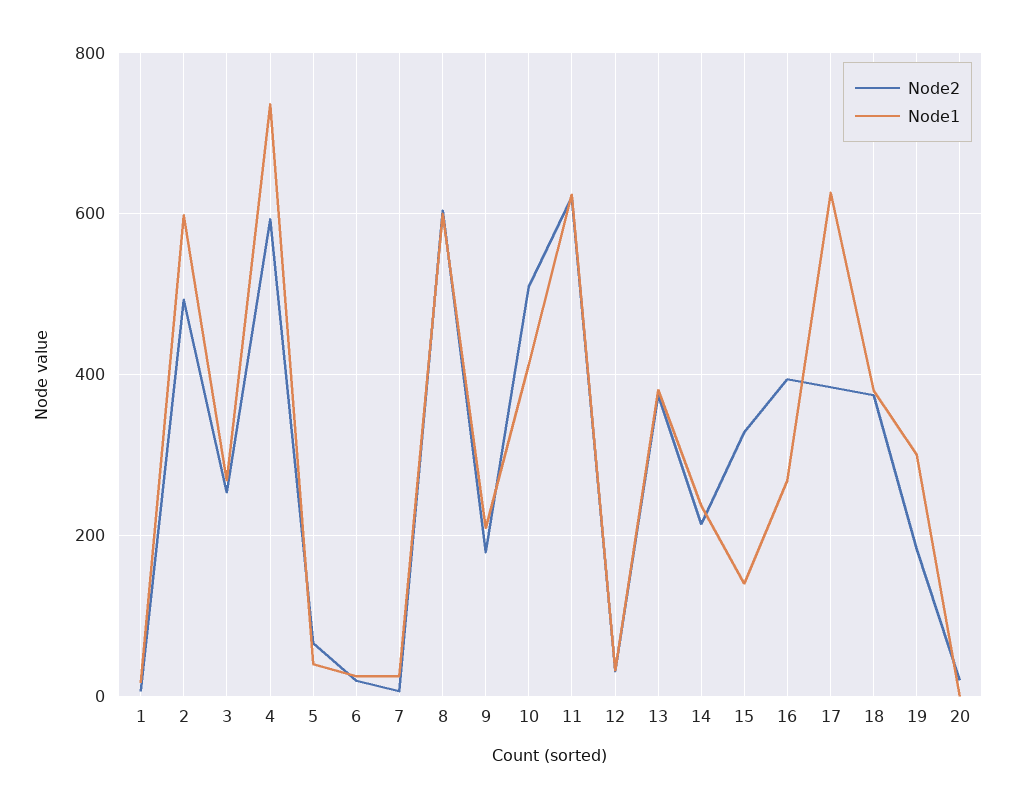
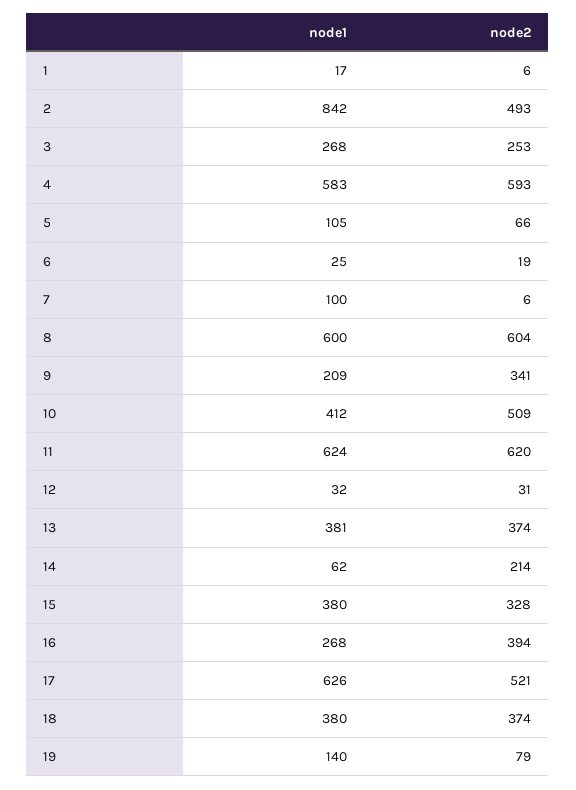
  {
    "Node2": {
      "1": 6,
      "2": 493,
      "3": 253,
      "4": 593,
      "5": 66,
      "6": 19,
      "7": 6,
      "8": 604,
-     "9": 180,
+     "9": 341,
      "10": 509,
      "11": 620,
      "12": 31,
      "13": 374,
      "14": 214,
      "15": 328,
      "16": 394,
-     "17": 380,
+     "17": 521,
      "18": 374,
-     "19": 180,
+     "19": 79
-     "20": 20
    },
    "Node1": {
      "1": 17,
-     "2": 600,
+     "2": 842,
      "3": 268,
-     "4": 740,
+     "4": 583,
-     "5": 40,
+     "5": 105,
      "6": 25,
-     "7": 20,
+     "7": 100,
      "8": 600,
      "9": 209,
      "10": 412,
      "11": 624,
      "12": 32,
      "13": 381,
-     "14": 240,
+     "14": 62,
-     "15": 140,
+     "15": 380,
      "16": 268,
      "17": 626,
      "18": 380,
-     "19": 300,
+     "19": 140
-     "20": 0
    }
  }

